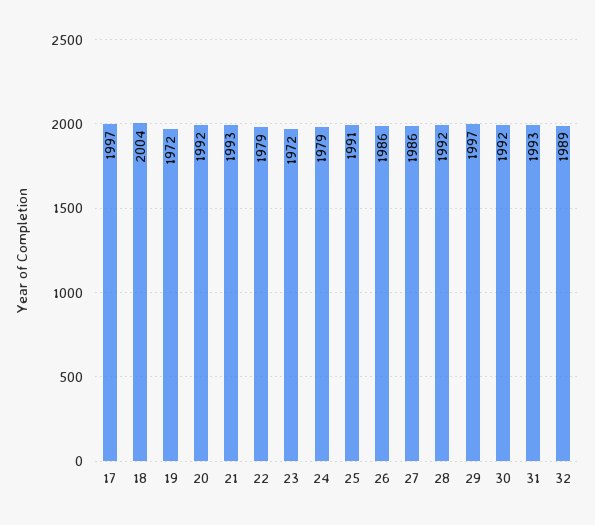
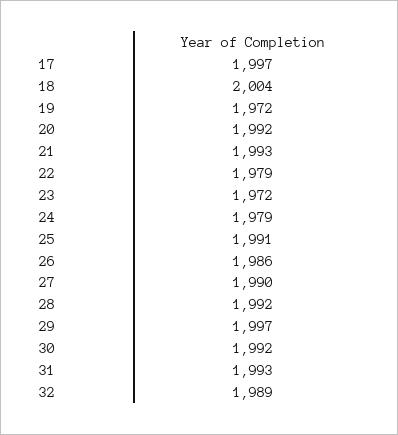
  {
    "17": 1997,
    "18": 2004,
    "19": 1972,
    "20": 1992,
    "21": 1993,
    "22": 1979,
    "23": 1972,
    "24": 1979,
    "25": 1991,
    "26": 1986,
-   "27": 1986,
+   "27": 1990,
    "28": 1992,
    "29": 1997,
    "30": 1992,
    "31": 1993,
    "32": 1989
  }

